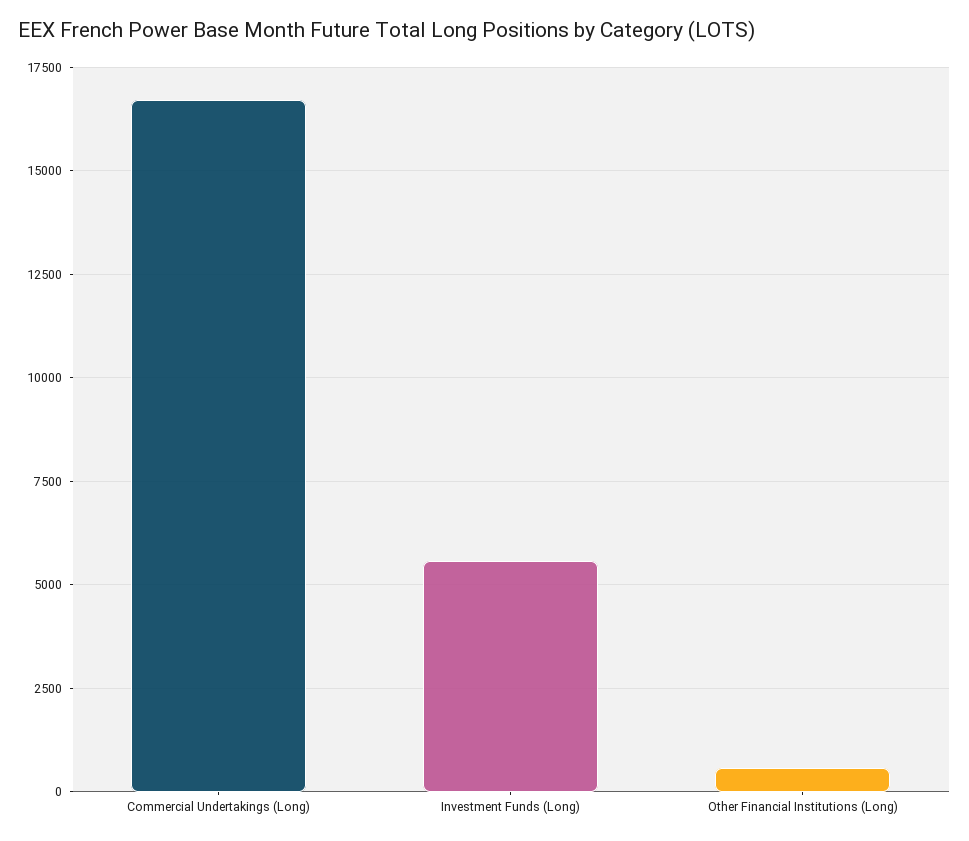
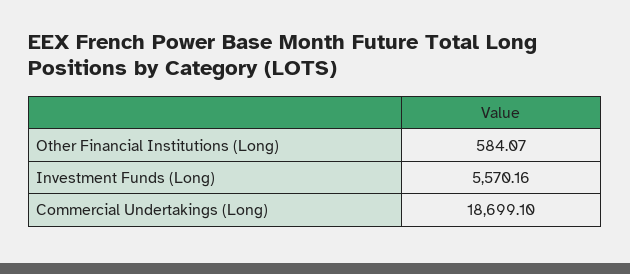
  {
-   "Commercial Undertakings (Long)": 16750,
+   "Commercial Undertakings (Long)": 18699.1,
    "Investment Funds (Long)": 5570.16,
    "Other Financial Institutions (Long)": 584.07
  }

